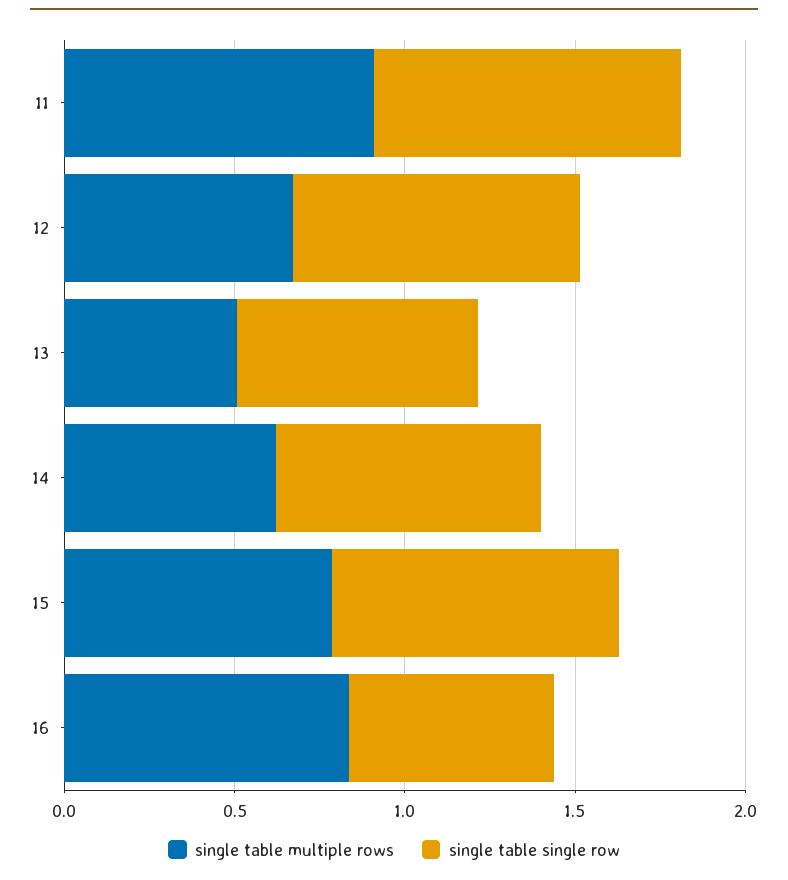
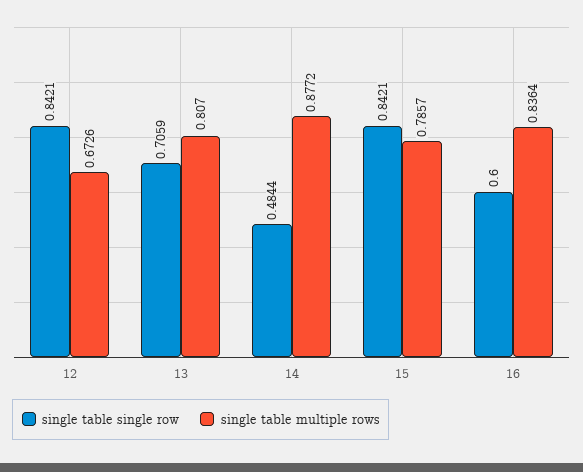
  {
    "single table multiple rows": {
-     "11": 0.9,
      "12": 0.6726,
-     "13": 0.5,
+     "13": 0.807,
-     "14": 0.6,
+     "14": 0.8772,
      "15": 0.7857,
      "16": 0.8364
    },
    "single table single row": {
-     "11": 0.9,
      "12": 0.8421,
      "13": 0.7059,
-     "14": 0.8,
+     "14": 0.4844,
      "15": 0.8421,
      "16": 0.6
    }
  }

